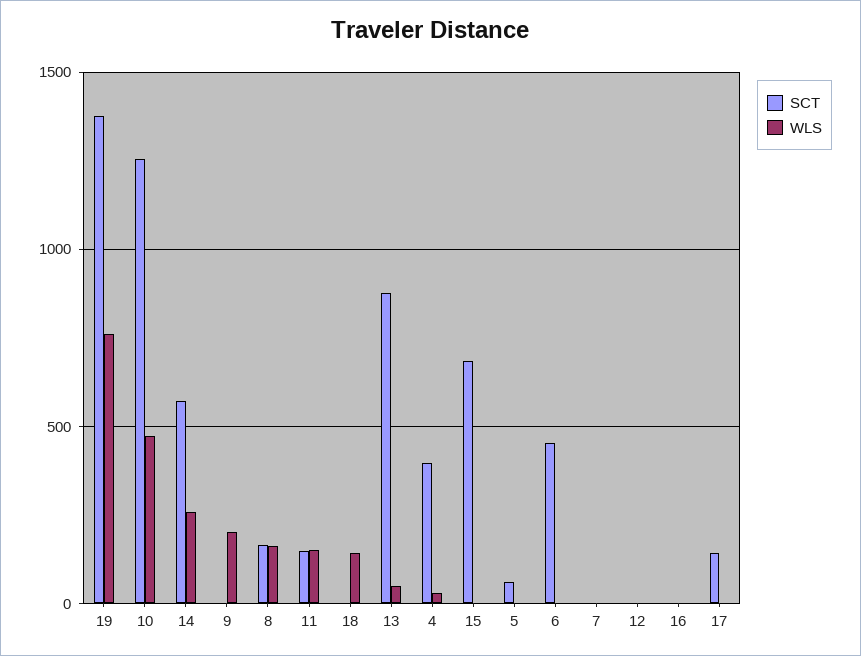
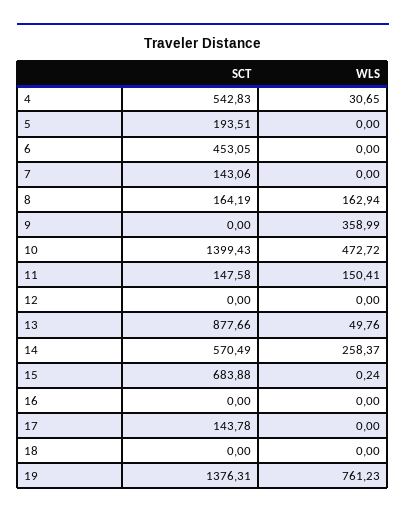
  {
    "SCT": {
      "19": 1376.31,
-     "10": 1250,
+     "10": 1399.43,
      "14": 570.49,
      "9": 0,
      "8": 164.19,
      "11": 147.58,
      "18": 0,
      "13": 877.66,
-     "4": 400,
+     "4": 542.83,
      "15": 683.88,
-     "5": 50,
+     "5": 193.51,
      "6": 453.05,
-     "7": 0,
+     "7": 143.06,
      "12": 0,
      "16": 0,
      "17": 143.78
    },
    "WLS": {
      "19": 761.23,
      "10": 472.72,
      "14": 258.37,
-     "9": 200,
+     "9": 358.99,
      "8": 162.94,
      "11": 150.41,
-     "18": 150,
+     "18": 0,
      "13": 49.76,
      "4": 30.65,
      "15": 0.24,
      "5": 0,
      "6": 0,
      "7": 0,
      "12": 0,
      "16": 0,
      "17": 0
    }
  }

